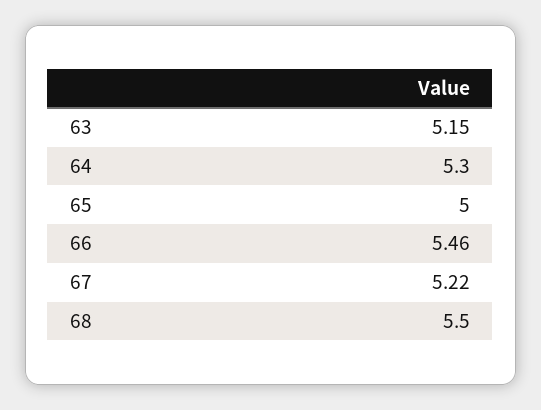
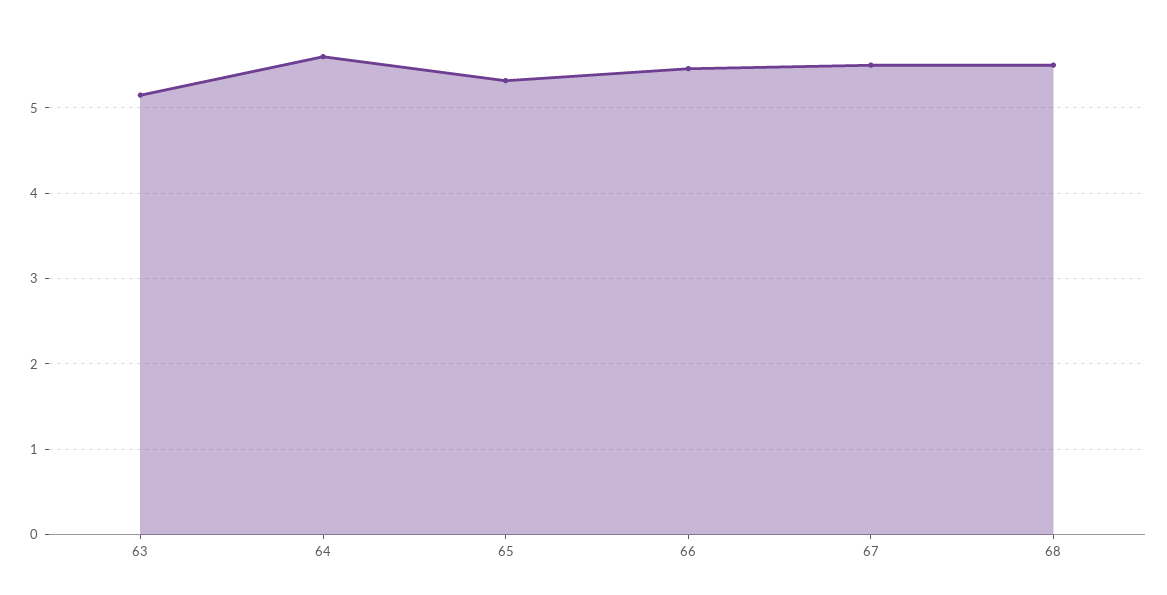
  {
    "63": 5.15,
-   "64": 5.3,
+   "64": 5.6,
-   "65": 5,
+   "65": 5.3,
    "66": 5.46,
-   "67": 5.22,
+   "67": 5.5,
    "68": 5.5
  }

